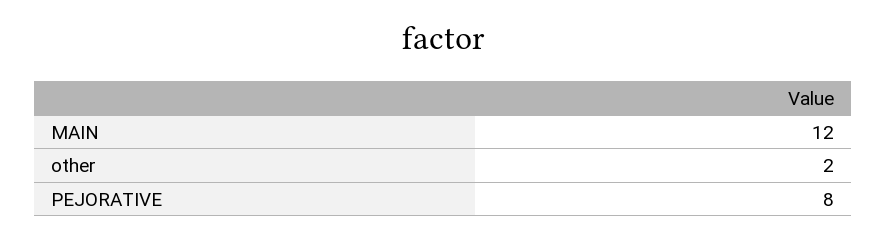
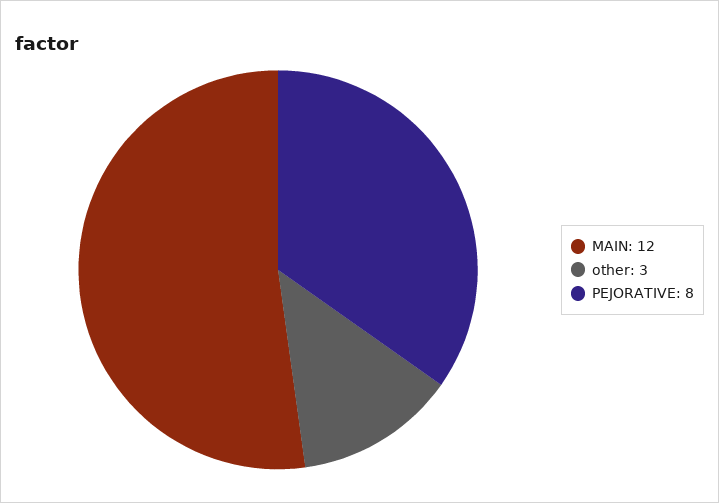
  {
    "MAIN": 12,
-   "other": 2,
+   "other": 3,
    "PEJORATIVE": 8
  }

